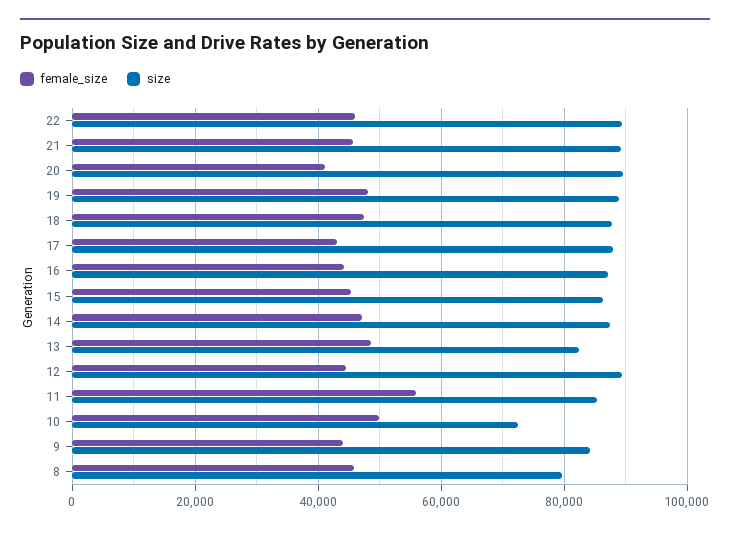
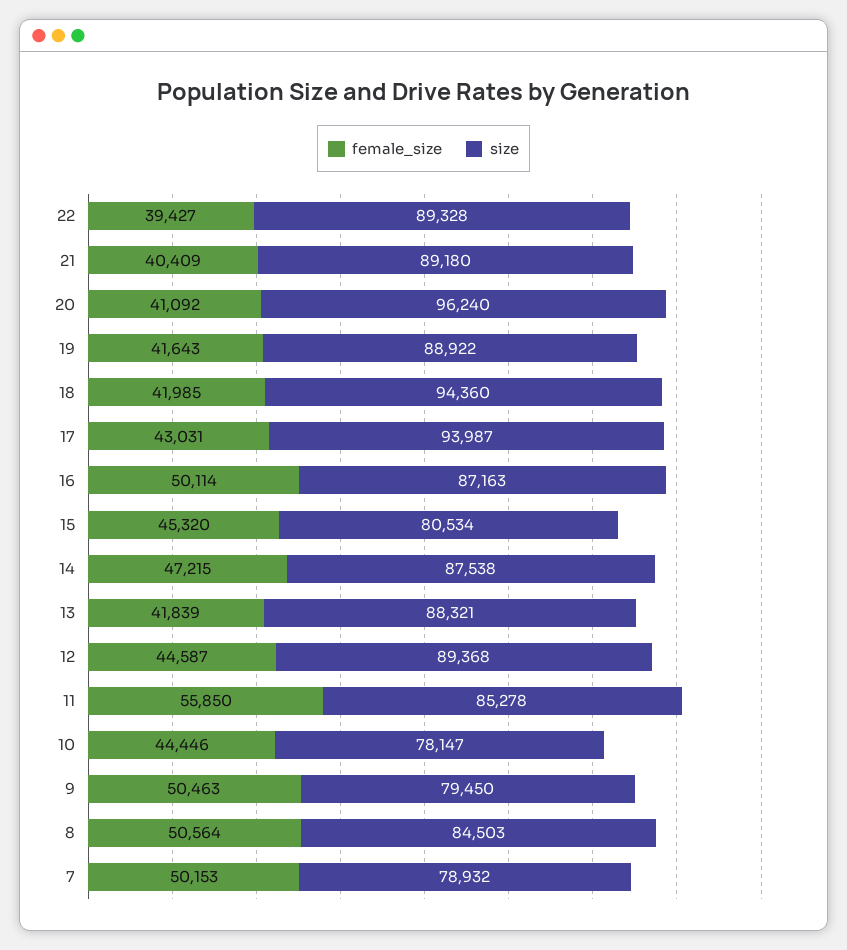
  {
    "female_size": {
-     "22": 46000,
+     "22": 39427,
-     "21": 46000,
+     "21": 40409,
      "20": 41092,
-     "19": 48000,
+     "19": 41643,
-     "18": 48000,
+     "18": 41985,
      "17": 43031,
-     "16": 44000,
+     "16": 50114,
      "15": 45320,
      "14": 47215,
-     "13": 48000,
+     "13": 41839,
      "12": 44587,
      "11": 55850,
-     "10": 50000,
+     "10": 44446,
-     "9": 44000,
+     "9": 50463,
-     "8": 46000
+     "8": 50564,
+     "7": 50153
    },
    "size": {
      "22": 89328,
      "21": 89180,
-     "20": 90000,
+     "20": 96240,
      "19": 88922,
-     "18": 88000,
+     "18": 94360,
-     "17": 88000,
+     "17": 93987,
      "16": 87163,
-     "15": 86000,
+     "15": 80534,
      "14": 87538,
-     "13": 82000,
+     "13": 88321,
      "12": 89368,
      "11": 85278,
-     "10": 72000,
+     "10": 78147,
-     "9": 84000,
+     "9": 79450,
-     "8": 80000
+     "8": 84503,
+     "7": 78932
    }
  }

